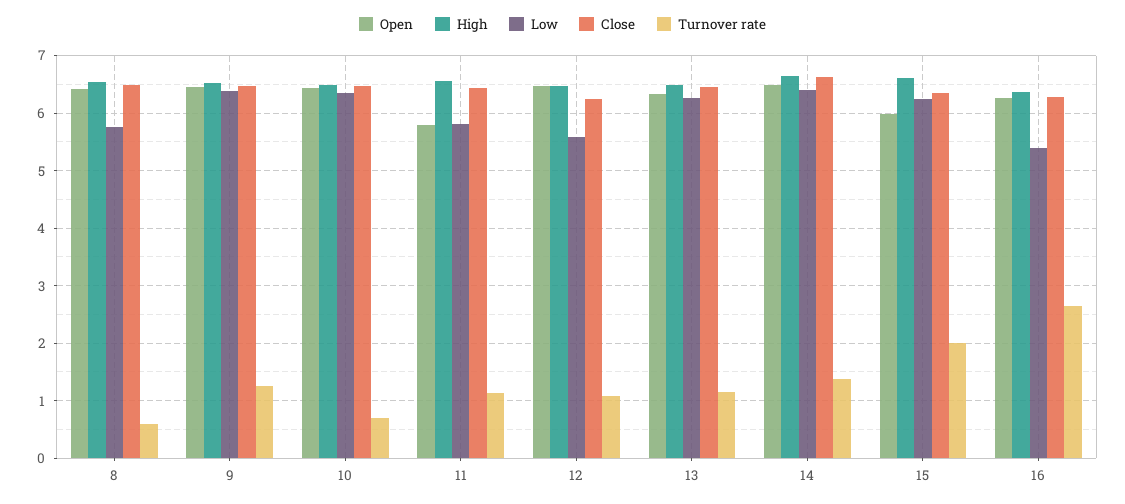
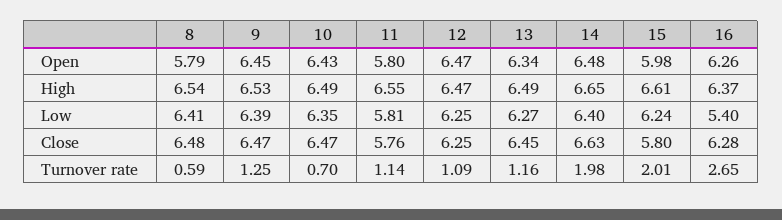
  {
    "Open": {
-     "8": 6.4,
+     "8": 5.79,
      "9": 6.45,
      "10": 6.43,
      "11": 5.8,
      "12": 6.47,
      "13": 6.34,
      "14": 6.48,
      "15": 5.98,
      "16": 6.26
    },
    "High": {
      "8": 6.54,
      "9": 6.53,
      "10": 6.49,
      "11": 6.55,
      "12": 6.47,
      "13": 6.49,
      "14": 6.65,
      "15": 6.61,
      "16": 6.37
    },
    "Low": {
-     "8": 5.8,
+     "8": 6.41,
      "9": 6.39,
      "10": 6.35,
      "11": 5.81,
-     "12": 5.6,
+     "12": 6.25,
      "13": 6.27,
      "14": 6.4,
      "15": 6.24,
      "16": 5.4
    },
    "Close": {
      "8": 6.48,
      "9": 6.47,
      "10": 6.47,
-     "11": 6.4,
+     "11": 5.76,
      "12": 6.25,
      "13": 6.45,
      "14": 6.63,
-     "15": 6.4,
+     "15": 5.8,
      "16": 6.28
    },
    "Turnover rate": {
      "8": 0.59,
      "9": 1.25,
      "10": 0.7,
      "11": 1.14,
      "12": 1.09,
      "13": 1.16,
-     "14": 1.4,
+     "14": 1.98,
      "15": 2.01,
      "16": 2.65
    }
  }

